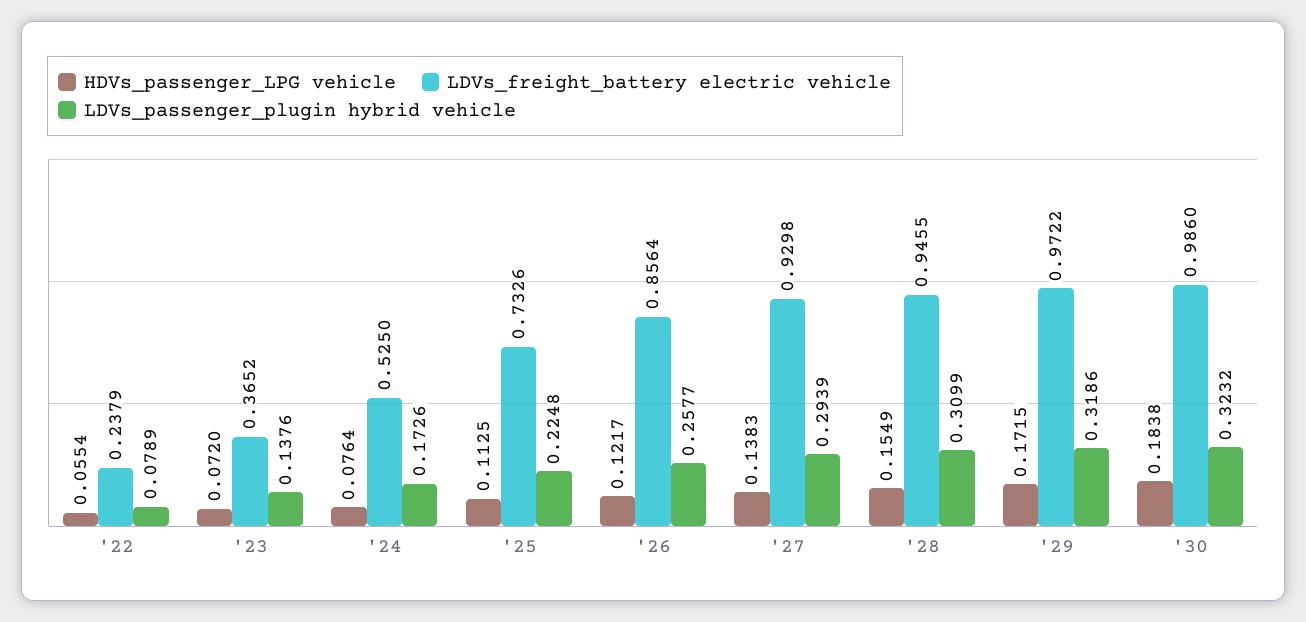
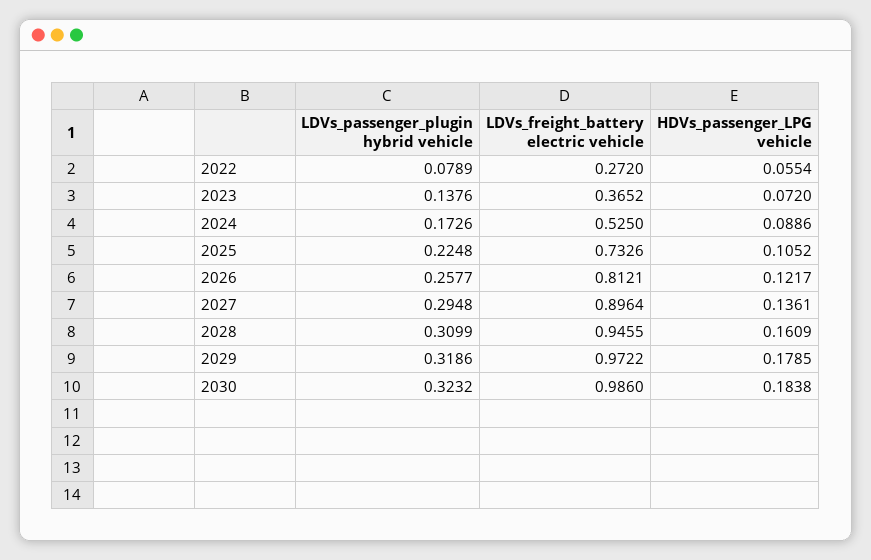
  {
    "HDVs_passenger_LPG vehicle": {
      "'22": 0.0554,
      "'23": 0.072,
-     "'24": 0.0764,
+     "'24": 0.0886,
-     "'25": 0.1125,
+     "'25": 0.1052,
      "'26": 0.1217,
-     "'27": 0.1383,
+     "'27": 0.1361,
-     "'28": 0.1549,
+     "'28": 0.1609,
-     "'29": 0.1715,
+     "'29": 0.1785,
      "'30": 0.1838
    },
    "LDVs_freight_battery electric vehicle": {
-     "'22": 0.2379,
+     "'22": 0.272,
      "'23": 0.3652,
      "'24": 0.525,
      "'25": 0.7326,
-     "'26": 0.8564,
+     "'26": 0.8121,
-     "'27": 0.9298,
+     "'27": 0.8964,
      "'28": 0.9455,
      "'29": 0.9722,
      "'30": 0.986
    },
    "LDVs_passenger_plugin hybrid vehicle": {
      "'22": 0.0789,
      "'23": 0.1376,
      "'24": 0.1726,
      "'25": 0.2248,
      "'26": 0.2577,
-     "'27": 0.2939,
+     "'27": 0.2948,
      "'28": 0.3099,
      "'29": 0.3186,
      "'30": 0.3232
    }
  }

